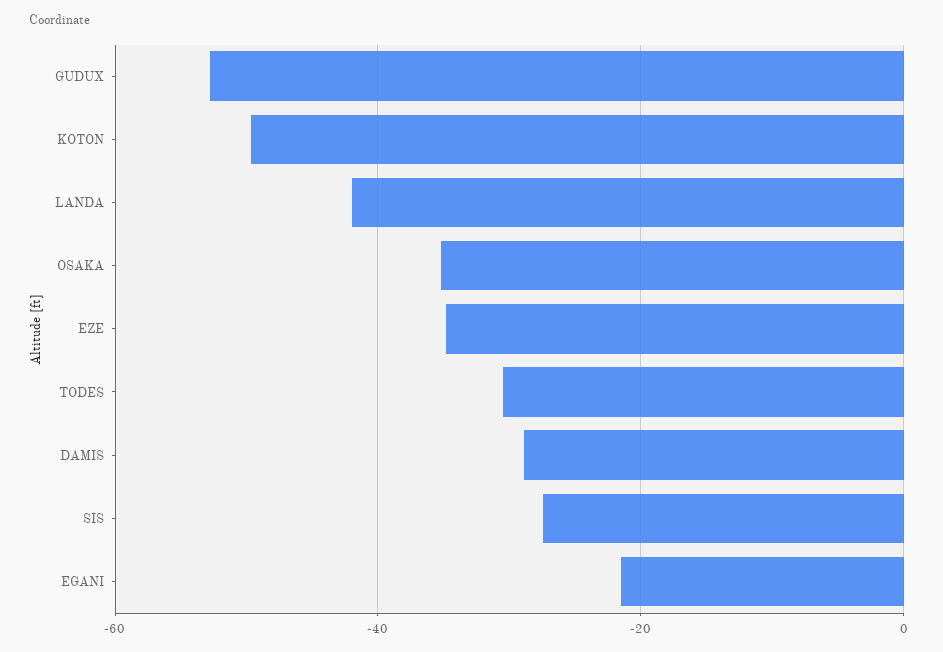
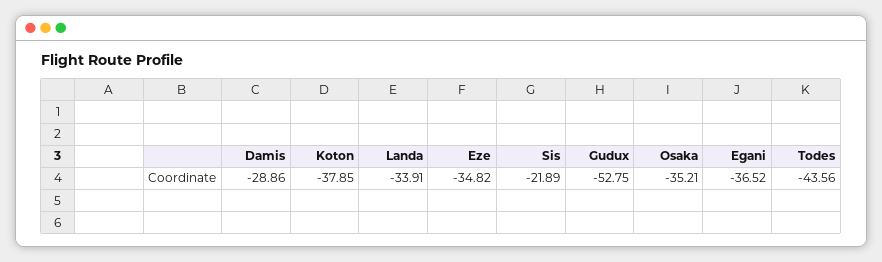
  {
    "GUDUX": -52.75,
-   "KOTON": -50,
+   "KOTON": -37.85,
-   "LANDA": -42,
+   "LANDA": -33.91,
    "OSAKA": -35.21,
    "EZE": -34.82,
-   "TODES": -30,
+   "TODES": -43.56,
    "DAMIS": -28.86,
-   "SIS": -28,
+   "SIS": -21.89,
-   "EGANI": -22
+   "EGANI": -36.52
  }

